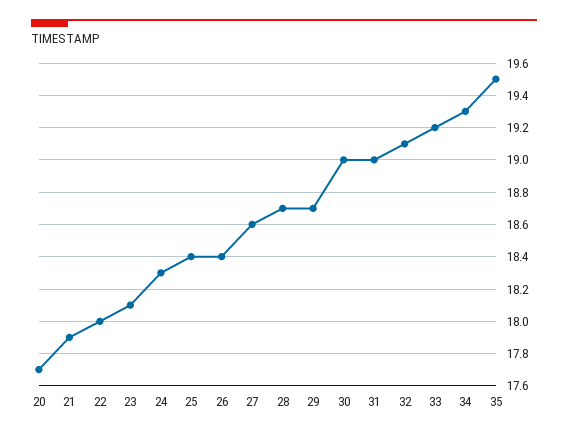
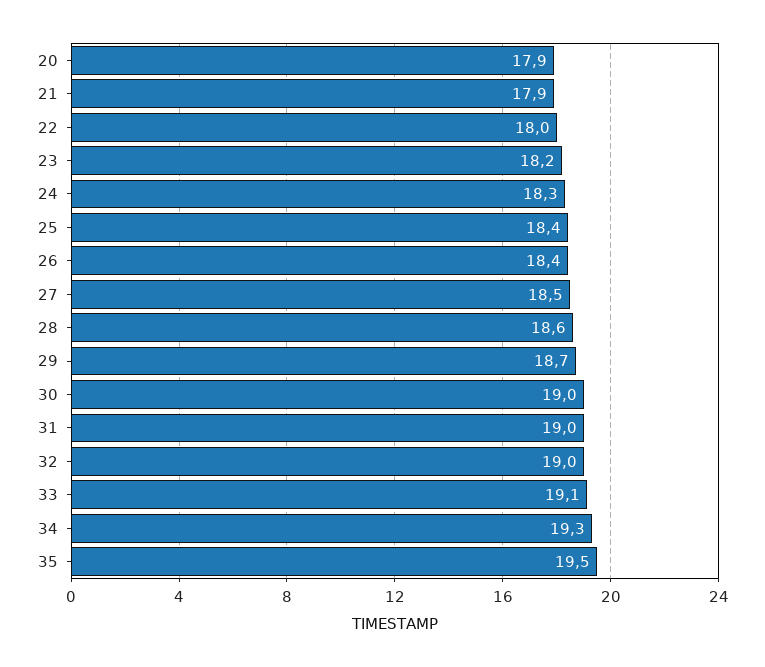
  {
-   "20": 17.7,
+   "20": 17.9,
    "21": 17.9,
    "22": 18,
-   "23": 18.1,
+   "23": 18.2,
    "24": 18.3,
    "25": 18.4,
    "26": 18.4,
-   "27": 18.6,
+   "27": 18.5,
-   "28": 18.7,
+   "28": 18.6,
    "29": 18.7,
    "30": 19,
    "31": 19,
-   "32": 19.1,
+   "32": 19,
-   "33": 19.2,
+   "33": 19.1,
    "34": 19.3,
    "35": 19.5
  }

